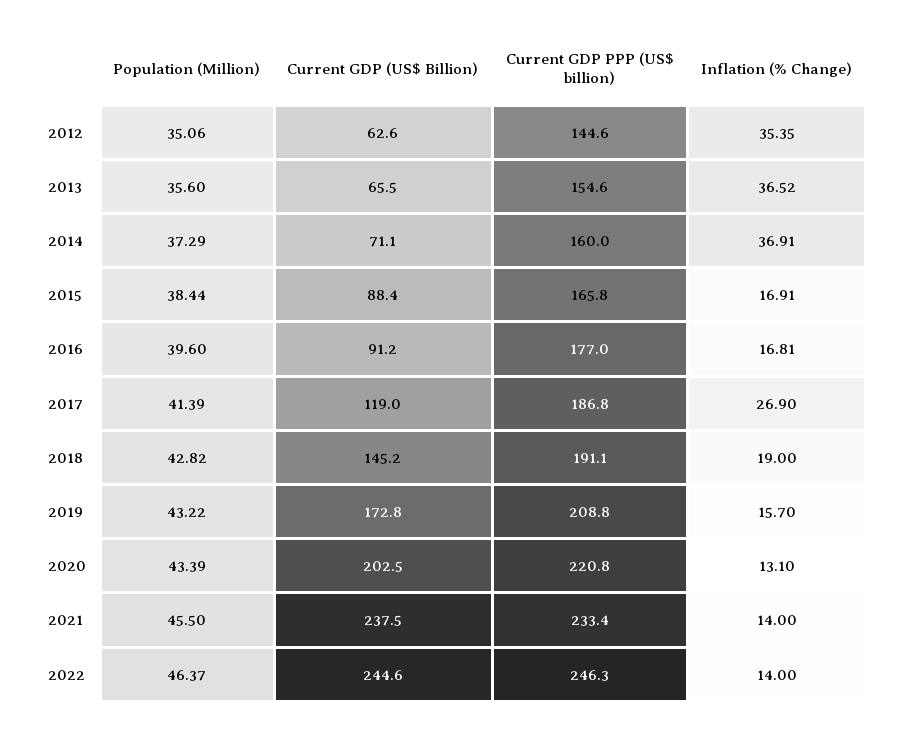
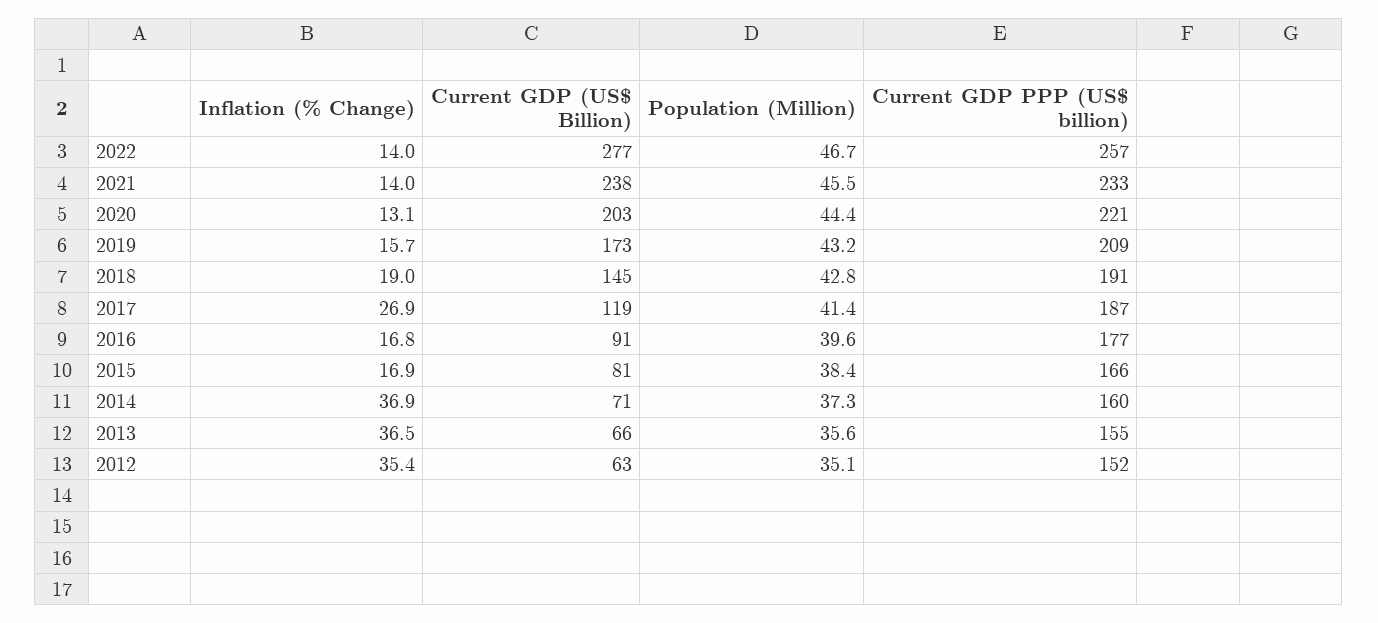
  {
    "Population (Million)": {
      "2012": 35.06,
      "2013": 35.6,
      "2014": 37.29,
      "2015": 38.44,
      "2016": 39.6,
      "2017": 41.39,
      "2018": 42.82,
      "2019": 43.22,
-     "2020": 43.39,
+     "2020": 44.4,
      "2021": 45.5,
-     "2022": 46.37
+     "2022": 46.7
    },
    "Current GDP (US$ Billion)": {
      "2012": 62.6,
      "2013": 65.5,
      "2014": 71.1,
-     "2015": 88.4,
+     "2015": 81,
      "2016": 91.2,
      "2017": 119,
      "2018": 145.2,
      "2019": 172.8,
      "2020": 202.5,
      "2021": 237.5,
-     "2022": 244.6
+     "2022": 277
    },
    "Current GDP PPP (US$ billion)": {
-     "2012": 144.6,
+     "2012": 152,
      "2013": 154.6,
      "2014": 160,
      "2015": 165.8,
      "2016": 177,
      "2017": 186.8,
      "2018": 191.1,
      "2019": 208.8,
      "2020": 220.8,
      "2021": 233.4,
-     "2022": 246.3
+     "2022": 257
    },
    "Inflation (% Change)": {
      "2012": 35.35,
      "2013": 36.52,
      "2014": 36.91,
      "2015": 16.91,
      "2016": 16.81,
      "2017": 26.9,
      "2018": 19,
      "2019": 15.7,
      "2020": 13.1,
      "2021": 14,
      "2022": 14
    }
  }

